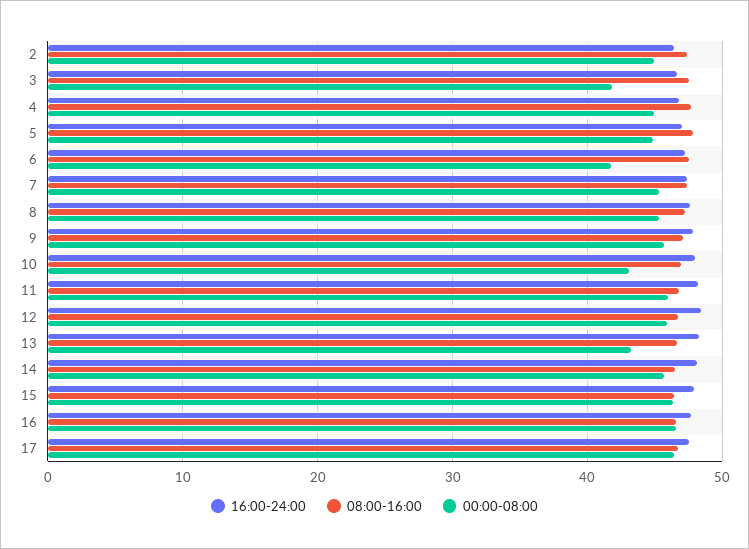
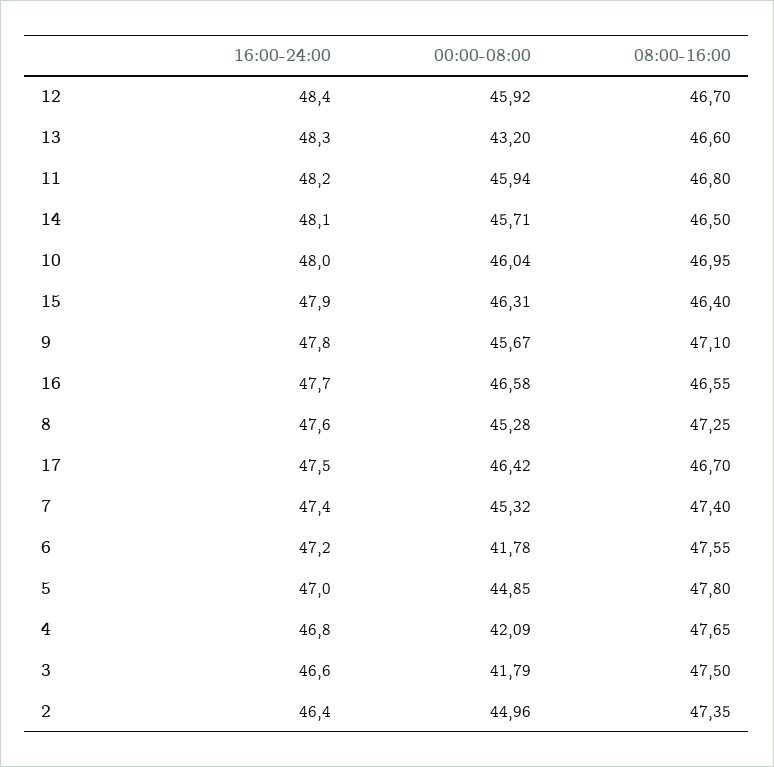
  {
    "16:00-24:00": {
      "2": 46.4,
      "3": 46.6,
      "4": 46.8,
      "5": 47,
      "6": 47.2,
      "7": 47.4,
      "8": 47.6,
      "9": 47.8,
      "10": 48,
      "11": 48.2,
      "12": 48.4,
      "13": 48.3,
      "14": 48.1,
      "15": 47.9,
      "16": 47.7,
      "17": 47.5
    },
    "08:00-16:00": {
      "2": 47.35,
      "3": 47.5,
      "4": 47.65,
      "5": 47.8,
      "6": 47.55,
      "7": 47.4,
      "8": 47.25,
      "9": 47.1,
      "10": 46.95,
      "11": 46.8,
      "12": 46.7,
      "13": 46.6,
      "14": 46.5,
      "15": 46.4,
      "16": 46.55,
      "17": 46.7
    },
    "00:00-08:00": {
      "2": 44.96,
      "3": 41.79,
-     "4": 45,
+     "4": 42.09,
      "5": 44.85,
      "6": 41.78,
      "7": 45.32,
      "8": 45.28,
      "9": 45.67,
-     "10": 43,
+     "10": 46.04,
      "11": 45.94,
      "12": 45.92,
      "13": 43.2,
      "14": 45.71,
      "15": 46.31,
      "16": 46.58,
      "17": 46.42
    }
  }

